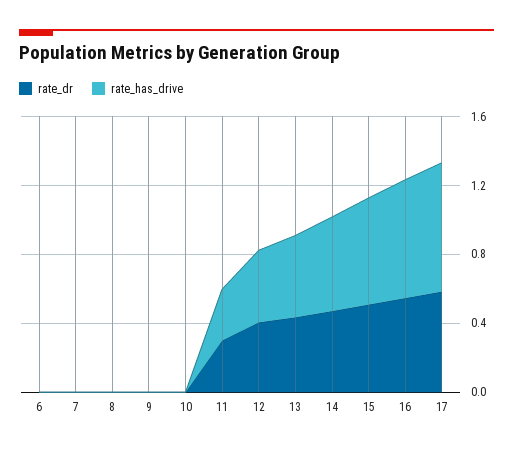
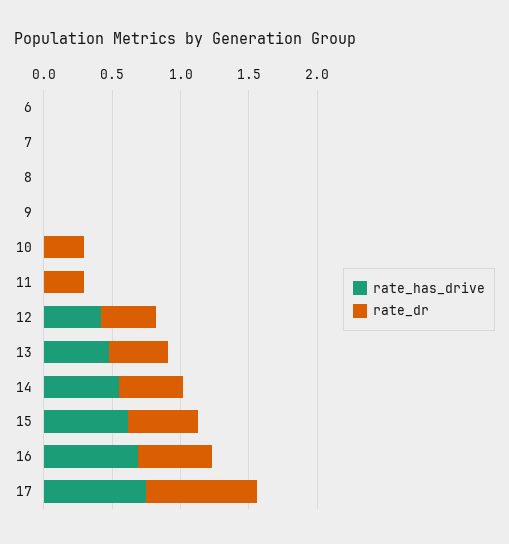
  {
    "rate_dr": {
      "6": 0,
      "7": 0,
      "8": 0,
      "9": 0,
-     "10": 0,
+     "10": 0.3,
      "11": 0.3,
      "12": 0.4,
      "13": 0.4,
      "14": 0.5,
      "15": 0.5,
      "16": 0.5,
-     "17": 0.6
+     "17": 0.8
    },
    "rate_has_drive": {
      "6": 0,
      "7": 0,
      "8": 0,
      "9": 0,
      "10": 0,
-     "11": 0.3,
+     "11": 0,
      "12": 0.4,
      "13": 0.5,
      "14": 0.5,
      "15": 0.6,
      "16": 0.7,
      "17": 0.7
    }
  }

